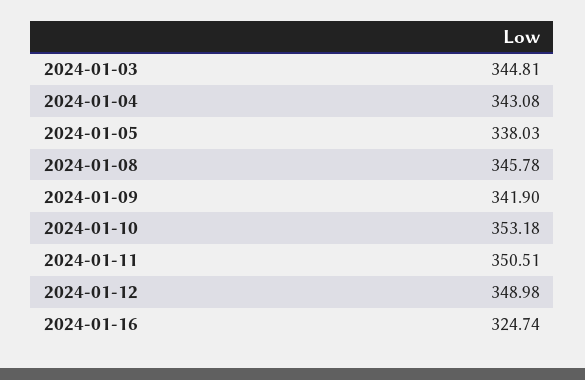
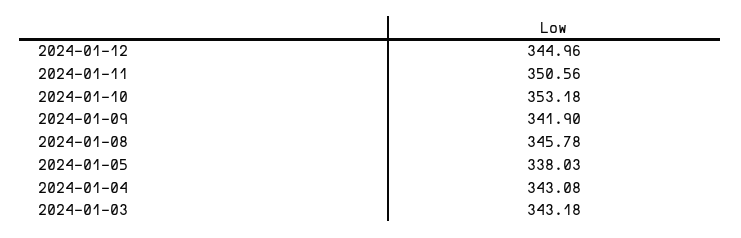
  {
-   "2024-01-03": 344.81,
+   "2024-01-03": 343.18,
    "2024-01-04": 343.08,
    "2024-01-05": 338.03,
    "2024-01-08": 345.78,
    "2024-01-09": 341.9,
    "2024-01-10": 353.18,
-   "2024-01-11": 350.51,
+   "2024-01-11": 350.56,
-   "2024-01-12": 348.98,
+   "2024-01-12": 344.96
-   "2024-01-16": 324.74
  }

